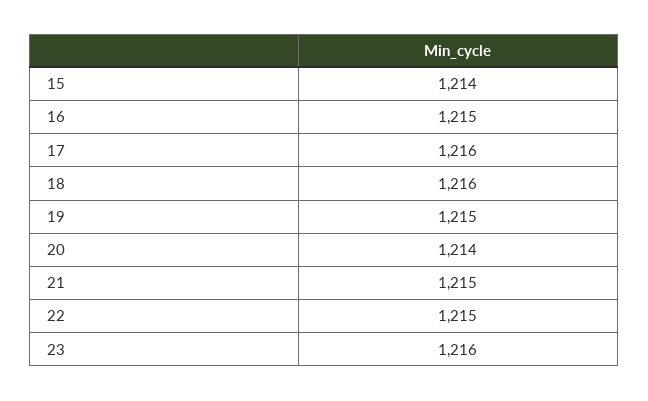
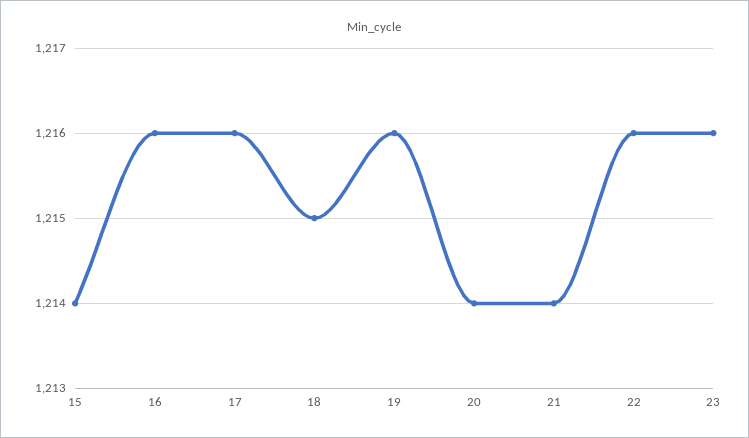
  {
    "15": 1214,
-   "16": 1215,
+   "16": 1216,
    "17": 1216,
-   "18": 1216,
+   "18": 1215,
-   "19": 1215,
+   "19": 1216,
    "20": 1214,
-   "21": 1215,
+   "21": 1214,
-   "22": 1215,
+   "22": 1216,
    "23": 1216
  }

